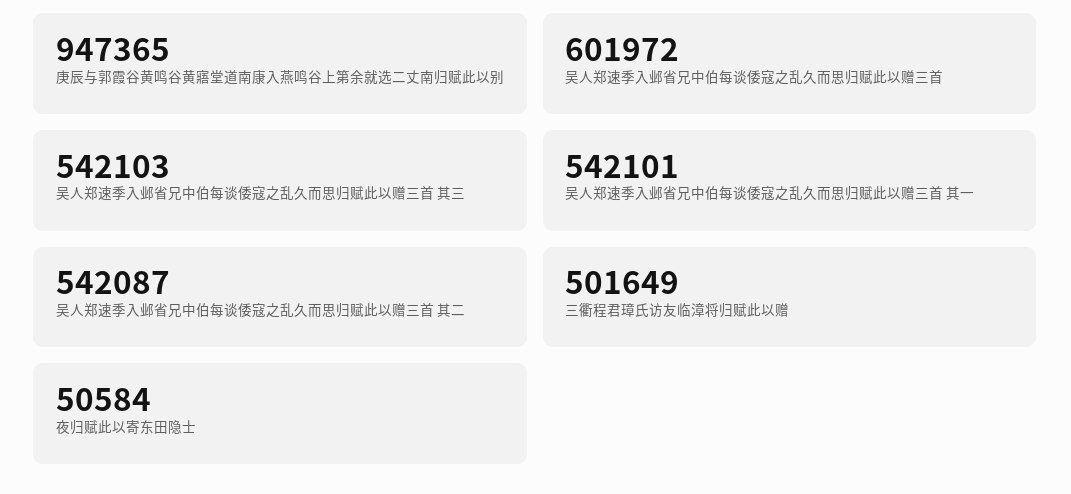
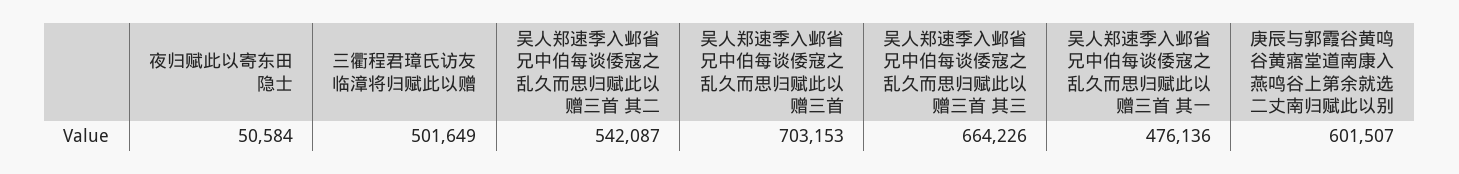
  {
-   "庚辰与郭霞谷黄鸣谷黄寤堂道南康入燕鸣谷上第余就选二丈南归赋此以别": 947365,
+   "庚辰与郭霞谷黄鸣谷黄寤堂道南康入燕鸣谷上第余就选二丈南归赋此以别": 601507,
-   "吴人郑速季入邺省兄中伯每谈倭寇之乱久而思归赋此以赠三首": 601972,
+   "吴人郑速季入邺省兄中伯每谈倭寇之乱久而思归赋此以赠三首": 703153,
-   "吴人郑速季入邺省兄中伯每谈倭寇之乱久而思归赋此以赠三首 其三": 542103,
+   "吴人郑速季入邺省兄中伯每谈倭寇之乱久而思归赋此以赠三首 其三": 664226,
-   "吴人郑速季入邺省兄中伯每谈倭寇之乱久而思归赋此以赠三首 其一": 542101,
+   "吴人郑速季入邺省兄中伯每谈倭寇之乱久而思归赋此以赠三首 其一": 476136,
    "吴人郑速季入邺省兄中伯每谈倭寇之乱久而思归赋此以赠三首 其二": 542087,
    "三衢程君璋氏访友临漳将归赋此以赠": 501649,
    "夜归赋此以寄东田隐士": 50584
  }

